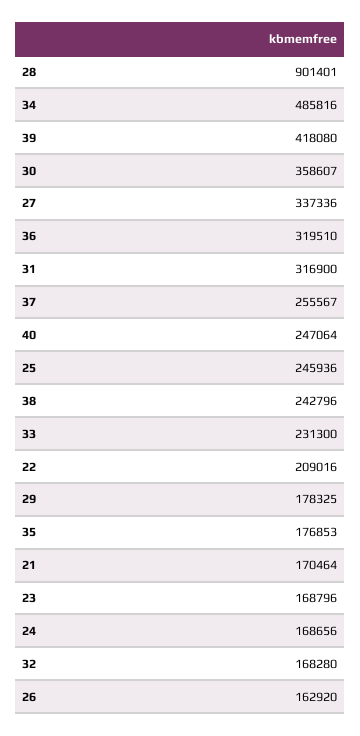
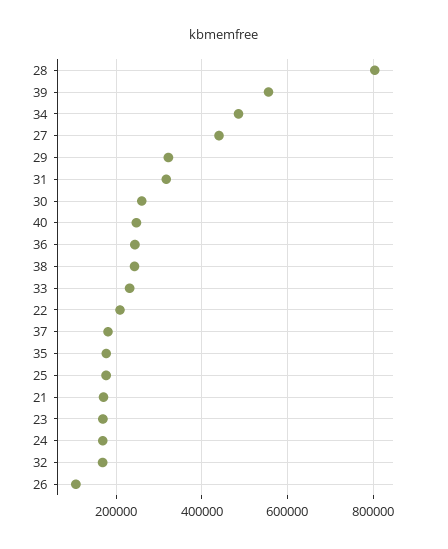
  {
-   "28": 901401,
+   "28": 800000,
    "34": 485816,
-   "39": 418080,
+   "39": 560000,
-   "30": 358607,
+   "30": 260000,
-   "27": 337336,
+   "27": 440000,
-   "36": 319510,
+   "36": 240000,
    "31": 316900,
-   "37": 255567,
+   "37": 180000,
    "40": 247064,
-   "25": 245936,
+   "25": 180000,
    "38": 242796,
    "33": 231300,
    "22": 209016,
-   "29": 178325,
+   "29": 320000,
    "35": 176853,
    "21": 170464,
    "23": 168796,
    "24": 168656,
    "32": 168280,
-   "26": 162920
+   "26": 100000
  }

